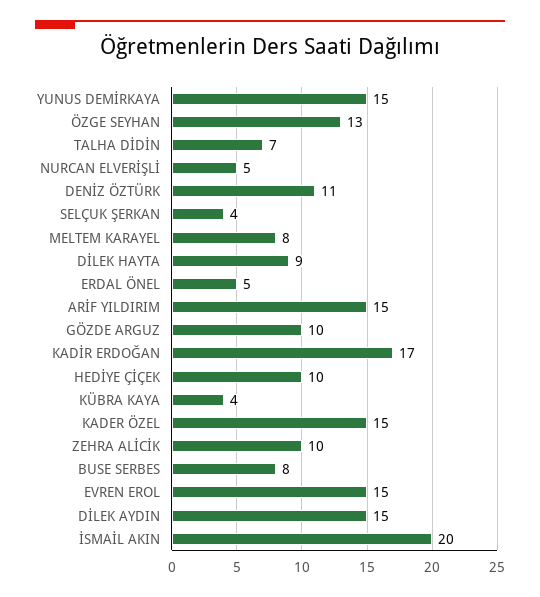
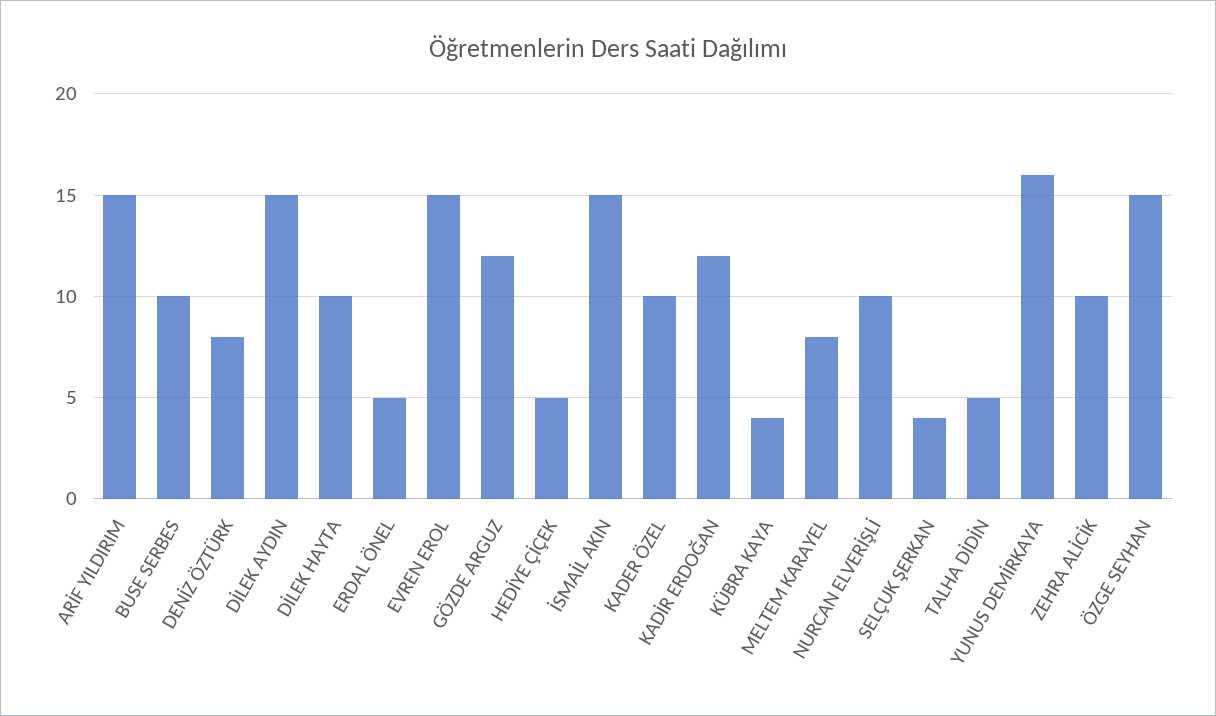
  {
-   "YUNUS DEMİRKAYA": 15,
+   "YUNUS DEMİRKAYA": 16,
-   "ÖZGE SEYHAN": 13,
+   "ÖZGE SEYHAN": 15,
-   "TALHA DİDİN": 7,
+   "TALHA DİDİN": 5,
-   "NURCAN ELVERİŞLİ": 5,
+   "NURCAN ELVERİŞLİ": 10,
-   "DENİZ ÖZTÜRK": 11,
+   "DENİZ ÖZTÜRK": 8,
    "SELÇUK ŞERKAN": 4,
    "MELTEM KARAYEL": 8,
-   "DİLEK HAYTA": 9,
+   "DİLEK HAYTA": 10,
    "ERDAL ÖNEL": 5,
    "ARİF YILDIRIM": 15,
-   "GÖZDE ARGUZ": 10,
+   "GÖZDE ARGUZ": 12,
-   "KADİR ERDOĞAN": 17,
+   "KADİR ERDOĞAN": 12,
-   "HEDİYE ÇİÇEK": 10,
+   "HEDİYE ÇİÇEK": 5,
    "KÜBRA KAYA": 4,
-   "KADER ÖZEL": 15,
+   "KADER ÖZEL": 10,
    "ZEHRA ALİCİK": 10,
-   "BUSE SERBES": 8,
+   "BUSE SERBES": 10,
    "EVREN EROL": 15,
    "DİLEK AYDIN": 15,
-   "İSMAİL AKIN": 20
+   "İSMAİL AKIN": 15
  }

